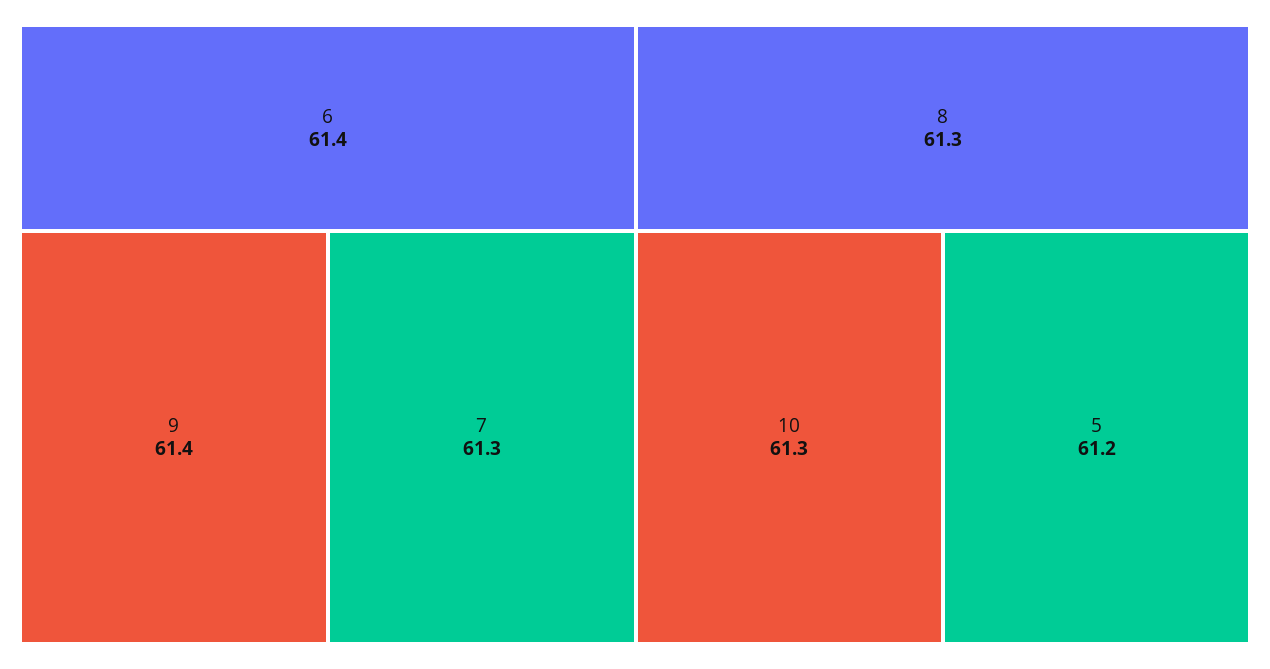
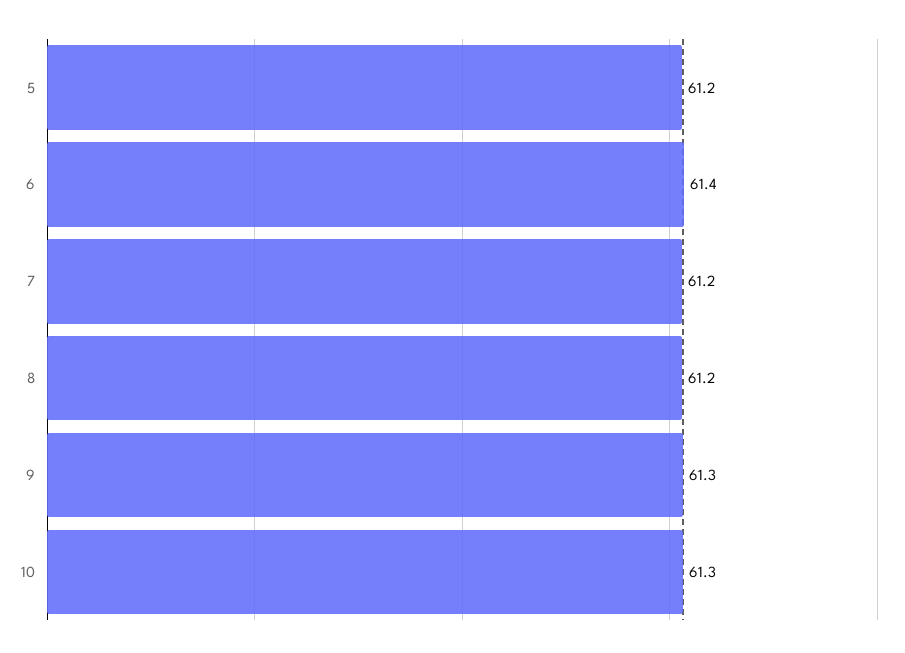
  {
    "6": 61.4,
-   "9": 61.4,
+   "9": 61.3,
-   "7": 61.3,
+   "7": 61.2,
-   "8": 61.3,
+   "8": 61.2,
    "10": 61.3,
    "5": 61.2
  }

